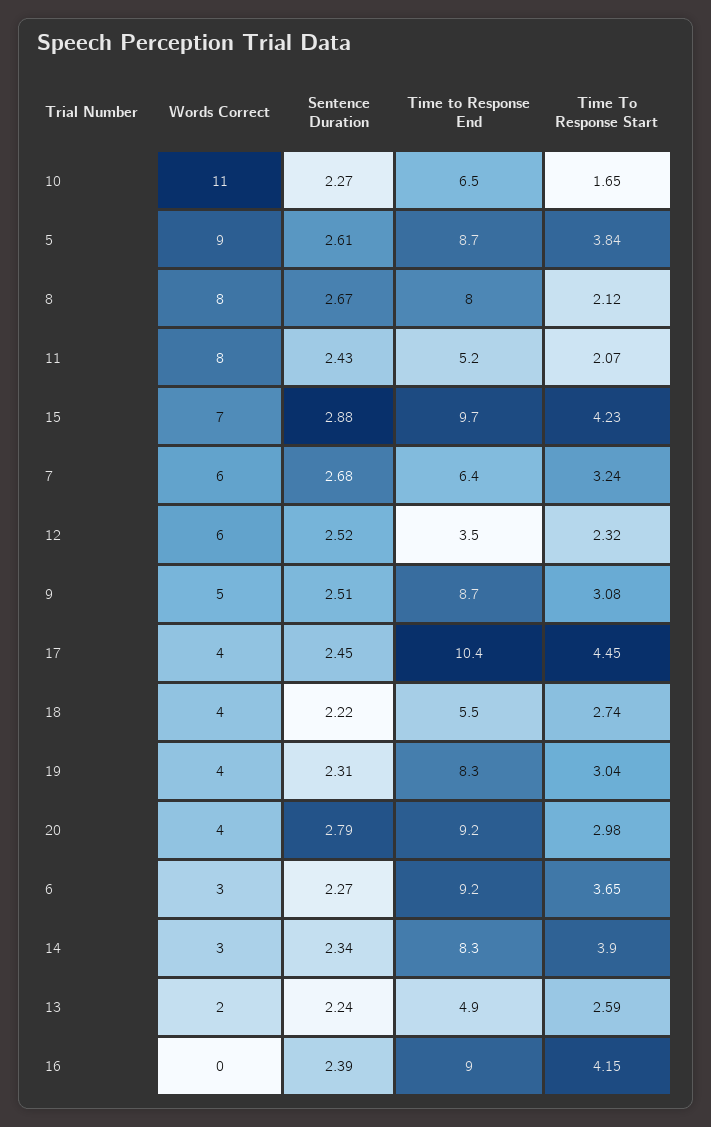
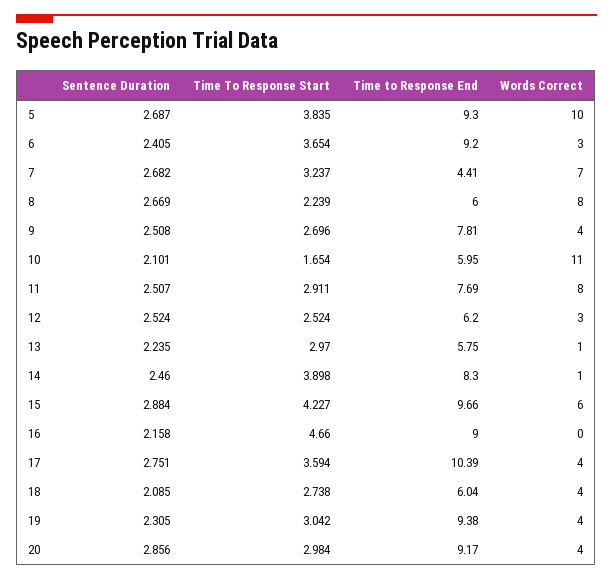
  {
    "Words Correct": {
      "10": 11,
-     "5": 9,
+     "5": 10,
      "8": 8,
      "11": 8,
-     "15": 7,
+     "15": 6,
-     "7": 6,
+     "7": 7,
-     "12": 6,
+     "12": 3,
-     "9": 5,
+     "9": 4,
      "17": 4,
      "18": 4,
      "19": 4,
      "20": 4,
      "6": 3,
-     "14": 3,
+     "14": 1,
-     "13": 2,
+     "13": 1,
      "16": 0
    },
    "Sentence Duration": {
-     "10": 2.27,
+     "10": 2.101,
-     "5": 2.61,
+     "5": 2.687,
      "8": 2.669,
-     "11": 2.43,
+     "11": 2.507,
      "15": 2.884,
      "7": 2.682,
      "12": 2.524,
      "9": 2.508,
-     "17": 2.45,
+     "17": 2.751,
-     "18": 2.22,
+     "18": 2.085,
      "19": 2.305,
-     "20": 2.79,
+     "20": 2.856,
-     "6": 2.27,
+     "6": 2.405,
-     "14": 2.34,
+     "14": 2.46,
      "13": 2.235,
-     "16": 2.39
+     "16": 2.158
    },
    "Time to Response End": {
-     "10": 6.5,
+     "10": 5.95,
-     "5": 8.7,
+     "5": 9.3,
-     "8": 8,
+     "8": 6,
-     "11": 5.2,
+     "11": 7.69,
      "15": 9.66,
-     "7": 6.4,
+     "7": 4.41,
-     "12": 3.5,
+     "12": 6.2,
-     "9": 8.7,
+     "9": 7.81,
      "17": 10.39,
-     "18": 5.5,
+     "18": 6.04,
-     "19": 8.3,
+     "19": 9.38,
      "20": 9.17,
      "6": 9.2,
      "14": 8.3,
-     "13": 4.9,
+     "13": 5.75,
      "16": 9
    },
    "Time To Response Start": {
      "10": 1.654,
      "5": 3.835,
-     "8": 2.12,
+     "8": 2.239,
-     "11": 2.07,
+     "11": 2.911,
      "15": 4.227,
      "7": 3.237,
-     "12": 2.32,
+     "12": 2.524,
-     "9": 3.08,
+     "9": 2.696,
-     "17": 4.45,
+     "17": 3.594,
      "18": 2.738,
      "19": 3.042,
      "20": 2.984,
      "6": 3.654,
      "14": 3.898,
-     "13": 2.59,
+     "13": 2.97,
-     "16": 4.15
+     "16": 4.66
    }
  }

